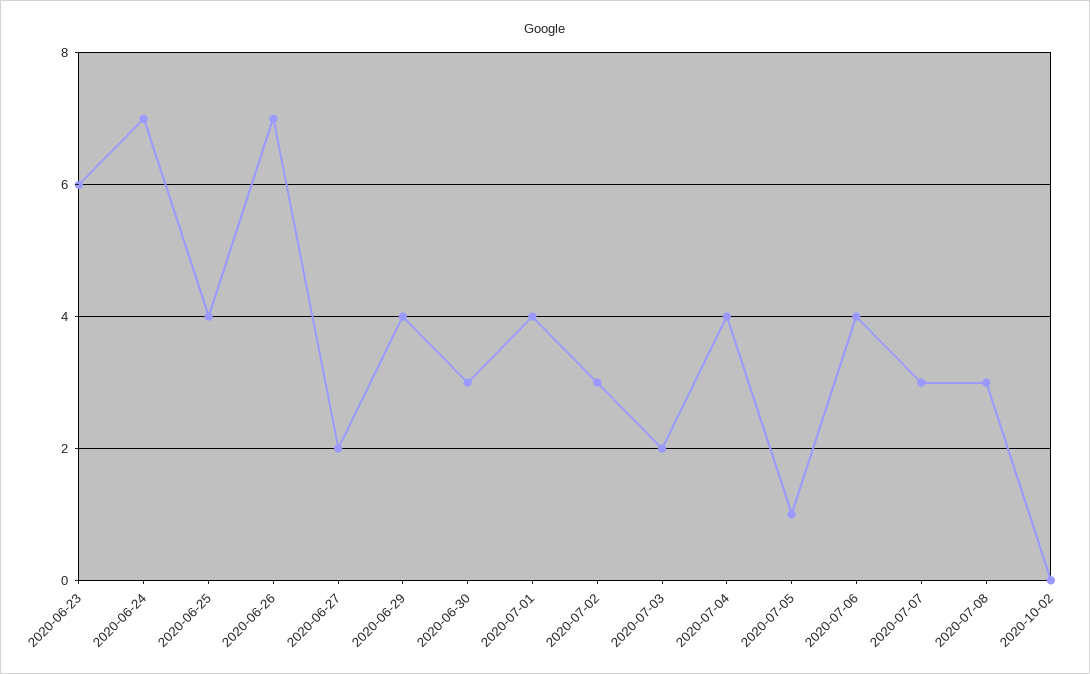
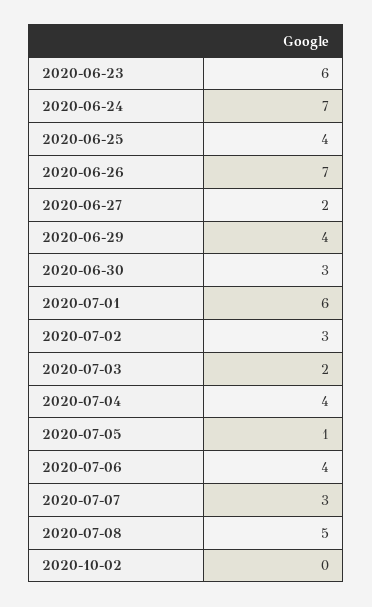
  {
    "2020-06-23": 6,
    "2020-06-24": 7,
    "2020-06-25": 4,
    "2020-06-26": 7,
    "2020-06-27": 2,
    "2020-06-29": 4,
    "2020-06-30": 3,
-   "2020-07-01": 4,
+   "2020-07-01": 6,
    "2020-07-02": 3,
    "2020-07-03": 2,
    "2020-07-04": 4,
    "2020-07-05": 1,
    "2020-07-06": 4,
    "2020-07-07": 3,
-   "2020-07-08": 3,
+   "2020-07-08": 5,
    "2020-10-02": 0
  }

